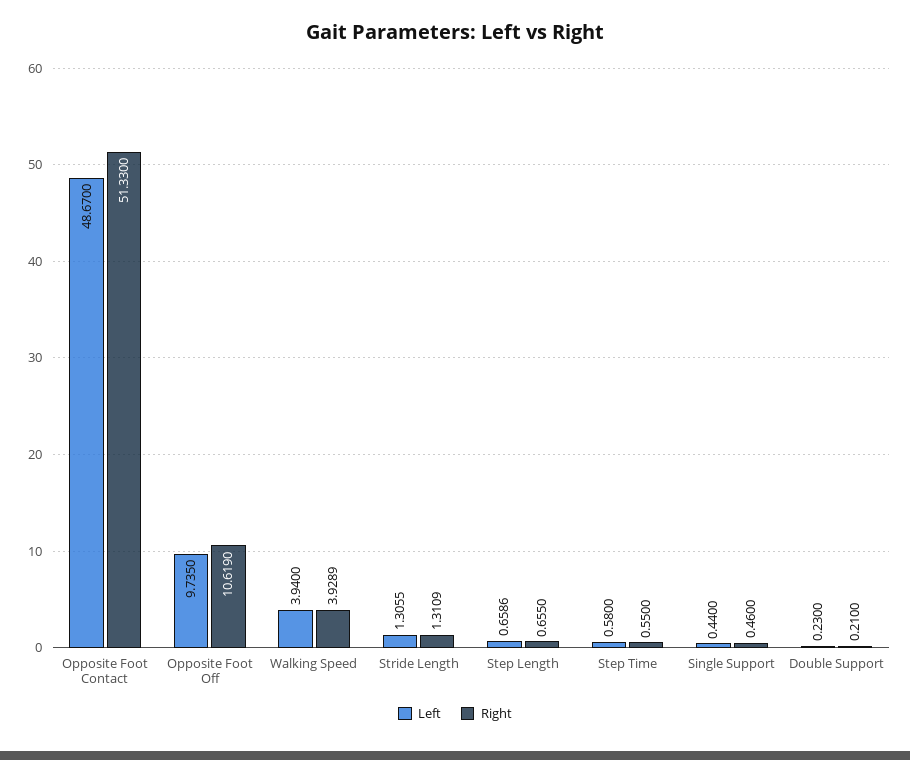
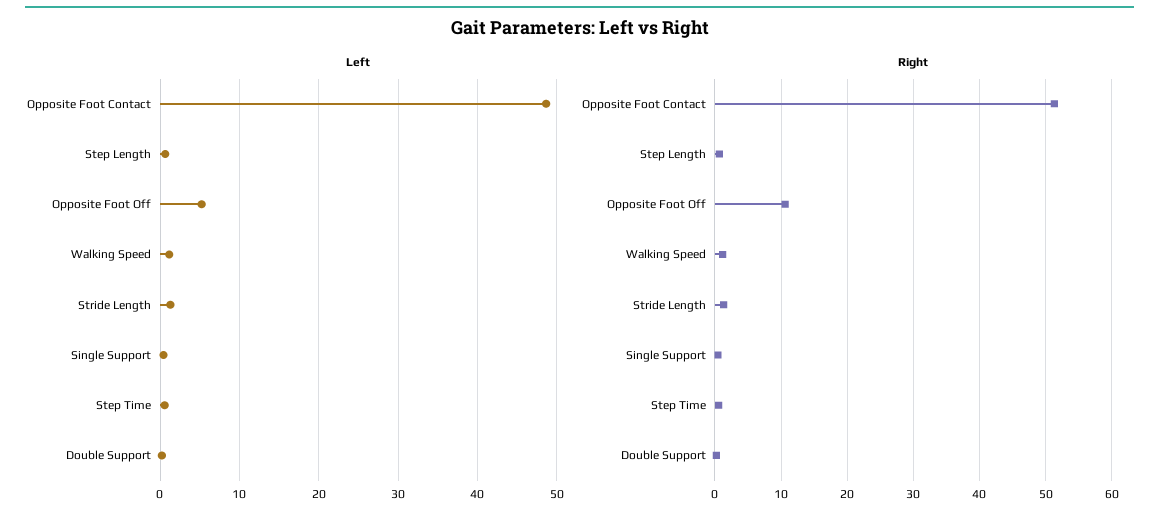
  {
    "Left": {
      "Opposite Foot Contact": 48.67,
-     "Opposite Foot Off": 9.735,
+     "Opposite Foot Off": 5,
-     "Walking Speed": 3.94,
+     "Walking Speed": 1,
      "Stride Length": 1.3055,
      "Step Length": 0.6586,
      "Step Time": 0.58,
      "Single Support": 0.44,
      "Double Support": 0.23
    },
    "Right": {
      "Opposite Foot Contact": 51.33,
      "Opposite Foot Off": 10.619,
-     "Walking Speed": 3.9289,
+     "Walking Speed": 1,
      "Stride Length": 1.3109,
      "Step Length": 0.655,
      "Step Time": 0.55,
      "Single Support": 0.46,
      "Double Support": 0.21
    }
  }

